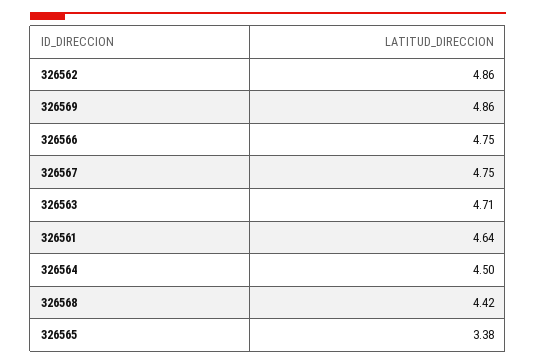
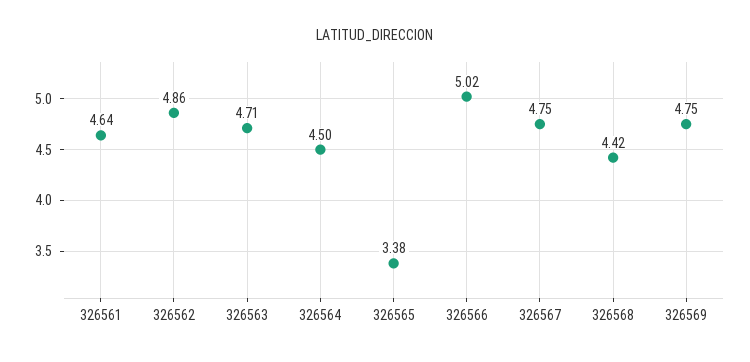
  {
    "326562": 4.86,
-   "326569": 4.86,
+   "326569": 4.75,
-   "326566": 4.75,
+   "326566": 5.02,
    "326567": 4.75,
    "326563": 4.71,
    "326561": 4.64,
    "326564": 4.5,
    "326568": 4.42,
    "326565": 3.38
  }

